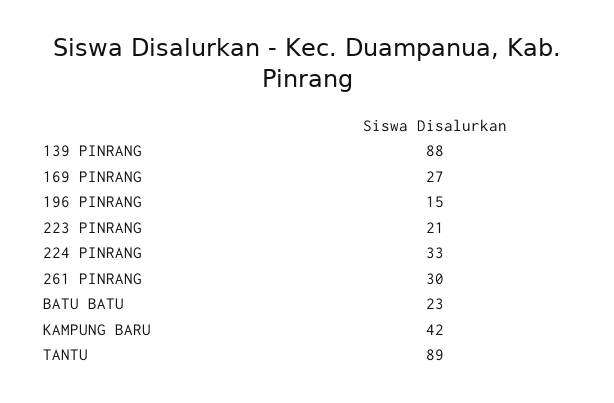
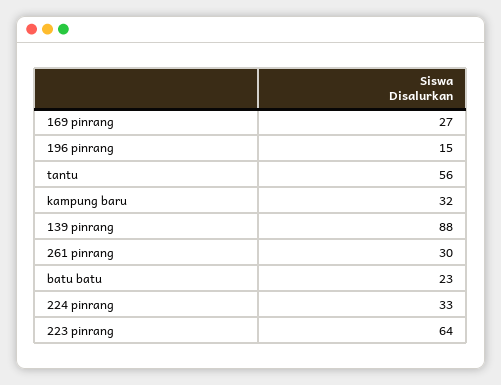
  {
    "139 PINRANG": 88,
    "169 PINRANG": 27,
    "196 PINRANG": 15,
-   "223 PINRANG": 21,
+   "223 PINRANG": 64,
    "224 PINRANG": 33,
    "261 PINRANG": 30,
    "BATU BATU": 23,
-   "KAMPUNG BARU": 42,
+   "KAMPUNG BARU": 32,
-   "TANTU": 89
+   "TANTU": 56
  }

